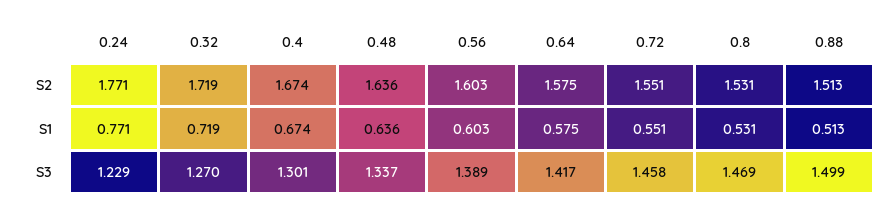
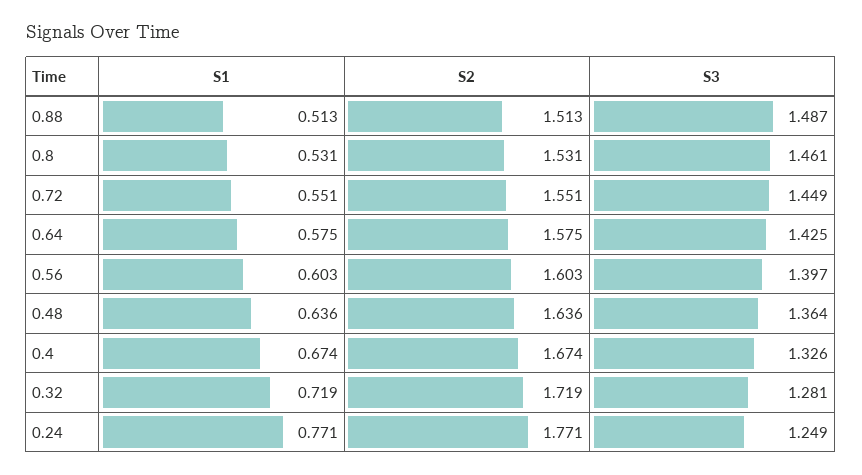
  {
    "0.24": {
      "S2": 1.771,
      "S1": 0.771,
-     "S3": 1.229
+     "S3": 1.249
    },
    "0.32": {
      "S2": 1.719,
      "S1": 0.719,
-     "S3": 1.27
+     "S3": 1.281
    },
    "0.4": {
      "S2": 1.674,
      "S1": 0.674,
-     "S3": 1.301
+     "S3": 1.326
    },
    "0.48": {
      "S2": 1.636,
      "S1": 0.636,
-     "S3": 1.337
+     "S3": 1.364
    },
    "0.56": {
      "S2": 1.603,
      "S1": 0.603,
-     "S3": 1.389
+     "S3": 1.397
    },
    "0.64": {
      "S2": 1.575,
      "S1": 0.575,
-     "S3": 1.417
+     "S3": 1.425
    },
    "0.72": {
      "S2": 1.551,
      "S1": 0.551,
-     "S3": 1.458
+     "S3": 1.449
    },
    "0.8": {
      "S2": 1.531,
      "S1": 0.531,
-     "S3": 1.469
+     "S3": 1.461
    },
    "0.88": {
      "S2": 1.513,
      "S1": 0.513,
-     "S3": 1.499
+     "S3": 1.487
    }
  }

